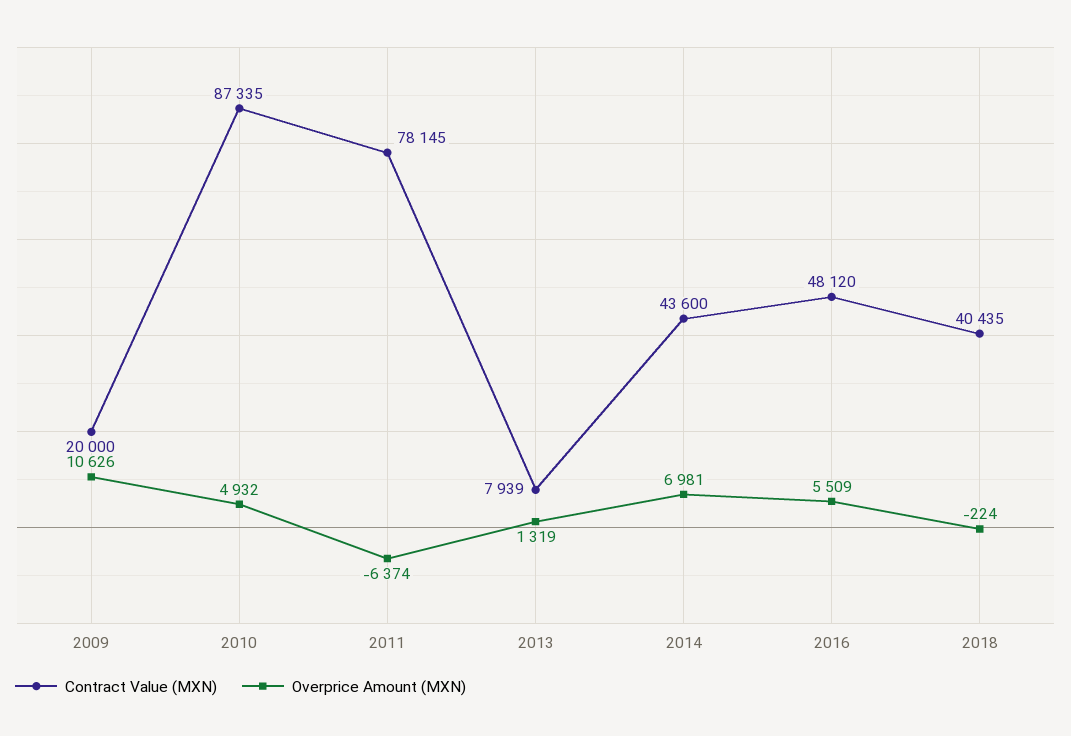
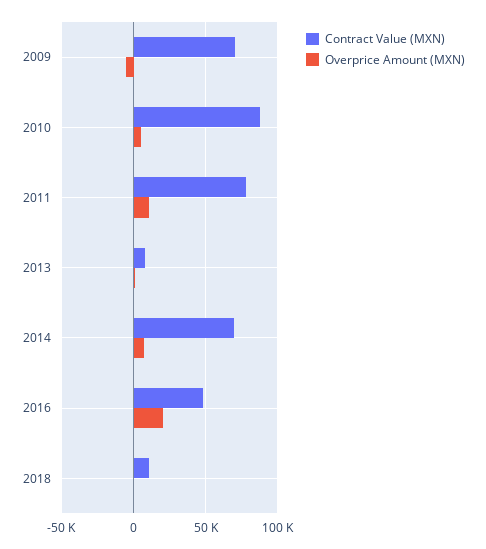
  {
    "Contract Value (MXN)": {
-     "2009": 20000,
+     "2009": 70000,
      "2010": 87335,
      "2011": 78145,
      "2013": 7939,
-     "2014": 43600,
+     "2014": 70000,
      "2016": 48120,
-     "2018": 40435
+     "2018": 10000
    },
    "Overprice Amount (MXN)": {
-     "2009": 10626,
+     "2009": -5000,
      "2010": 4932,
-     "2011": -6374,
+     "2011": 10000,
      "2013": 1319,
      "2014": 6981,
-     "2016": 5509,
+     "2016": 20000,
      "2018": -224
    }
  }

